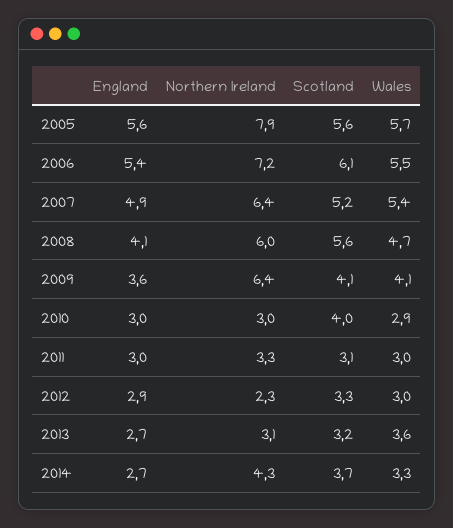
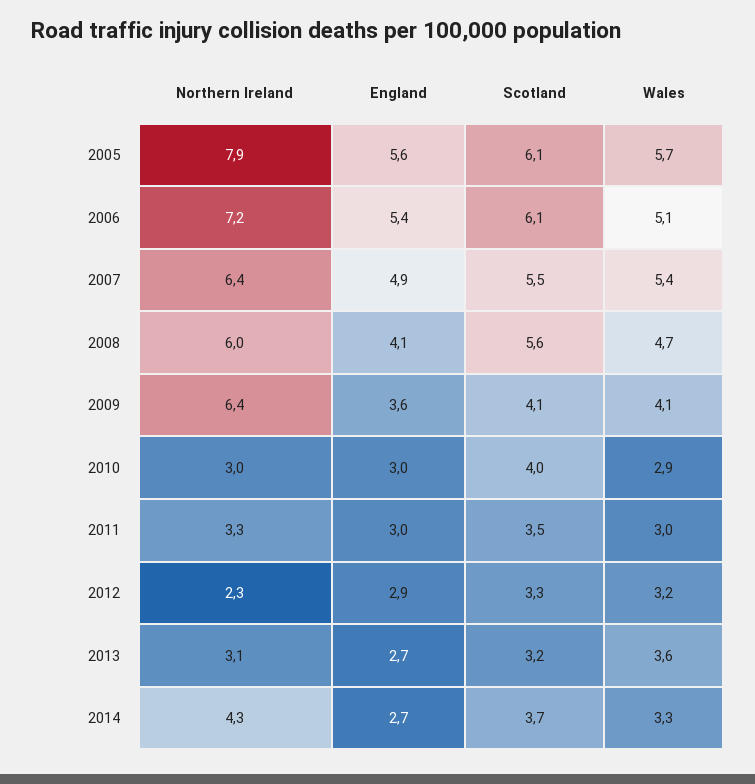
  {
    "England": {
      "2005": 5.6,
      "2006": 5.4,
      "2007": 4.9,
      "2008": 4.1,
      "2009": 3.6,
      "2010": 3,
      "2011": 3,
      "2012": 2.9,
      "2013": 2.7,
      "2014": 2.7
    },
    "Northern Ireland": {
      "2005": 7.9,
      "2006": 7.2,
      "2007": 6.4,
      "2008": 6,
      "2009": 6.4,
      "2010": 3,
      "2011": 3.3,
      "2012": 2.3,
      "2013": 3.1,
      "2014": 4.3
    },
    "Scotland": {
-     "2005": 5.6,
+     "2005": 6.1,
      "2006": 6.1,
-     "2007": 5.2,
+     "2007": 5.5,
      "2008": 5.6,
      "2009": 4.1,
      "2010": 4,
-     "2011": 3.1,
+     "2011": 3.5,
      "2012": 3.3,
      "2013": 3.2,
      "2014": 3.7
    },
    "Wales": {
      "2005": 5.7,
-     "2006": 5.5,
+     "2006": 5.1,
      "2007": 5.4,
      "2008": 4.7,
      "2009": 4.1,
      "2010": 2.9,
      "2011": 3,
-     "2012": 3,
+     "2012": 3.2,
      "2013": 3.6,
      "2014": 3.3
    }
  }

